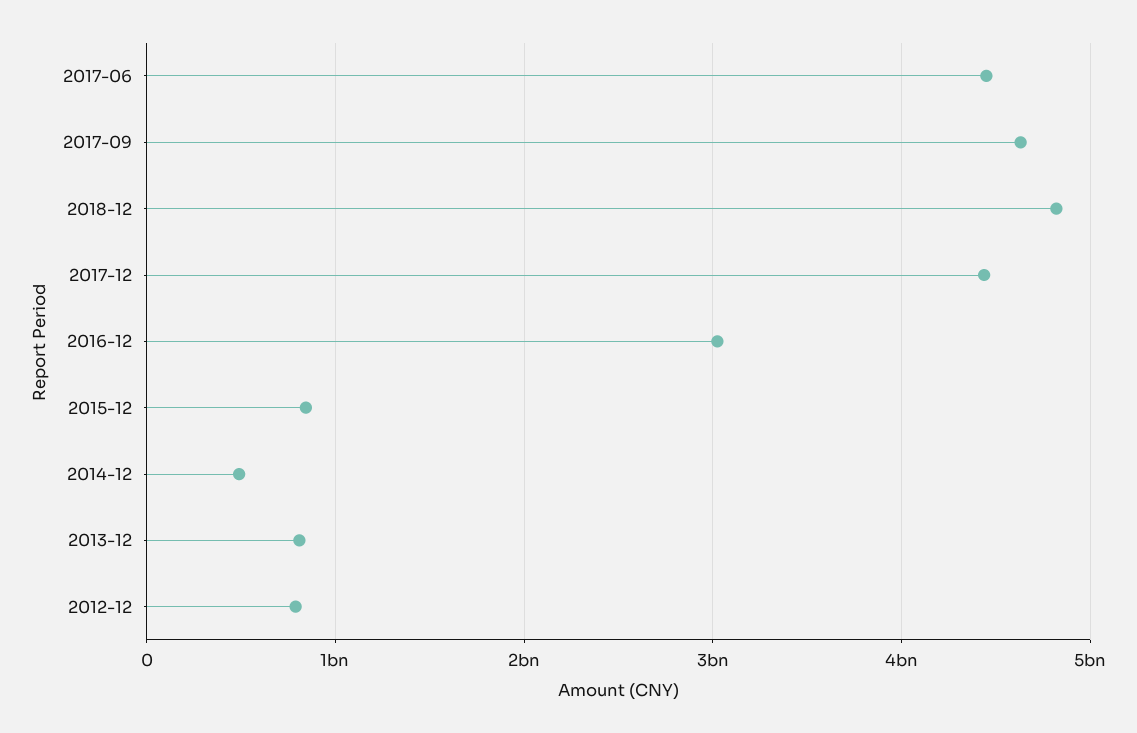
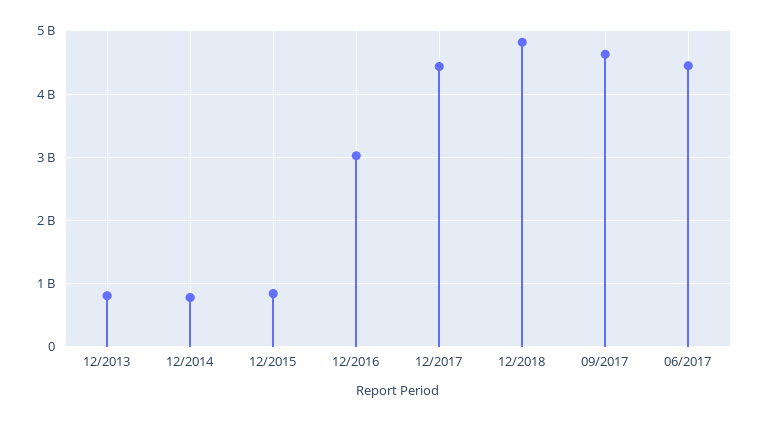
  {
    "2017-06": 4400000000,
    "2017-09": 4600000000,
    "2018-12": 4800000000,
    "2017-12": 4400000000,
    "2016-12": 3000000000,
    "2015-12": 800000000,
-   "2014-12": 500000000,
+   "2014-12": 800000000,
-   "2013-12": 800000000,
+   "2013-12": 800000000
-   "2012-12": 800000000
  }

